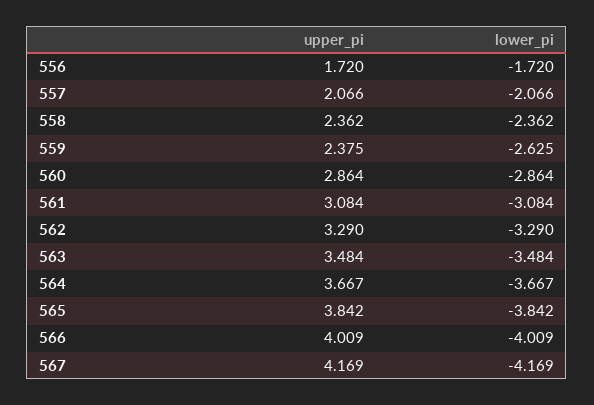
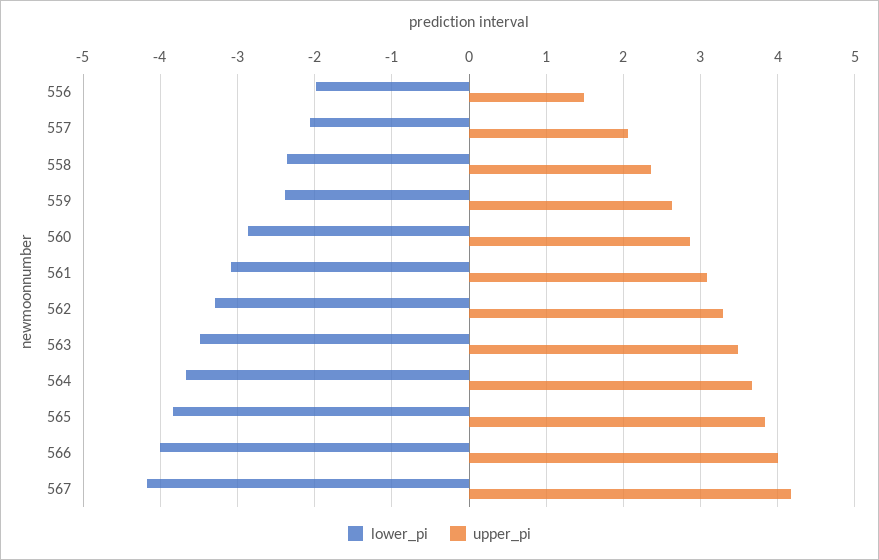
  {
    "upper_pi": {
-     "556": 1.72,
+     "556": 1.5,
      "557": 2.066,
      "558": 2.362,
-     "559": 2.375,
+     "559": 2.6,
      "560": 2.864,
      "561": 3.084,
      "562": 3.29,
      "563": 3.484,
      "564": 3.667,
      "565": 3.842,
      "566": 4.009,
      "567": 4.169
    },
    "lower_pi": {
-     "556": -1.72,
+     "556": -2,
      "557": -2.066,
      "558": -2.362,
-     "559": -2.625,
+     "559": -2.4,
      "560": -2.864,
      "561": -3.084,
      "562": -3.29,
      "563": -3.484,
      "564": -3.667,
      "565": -3.842,
      "566": -4.009,
      "567": -4.169
    }
  }

